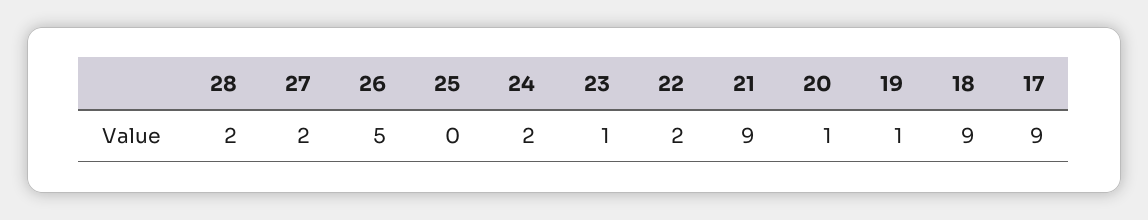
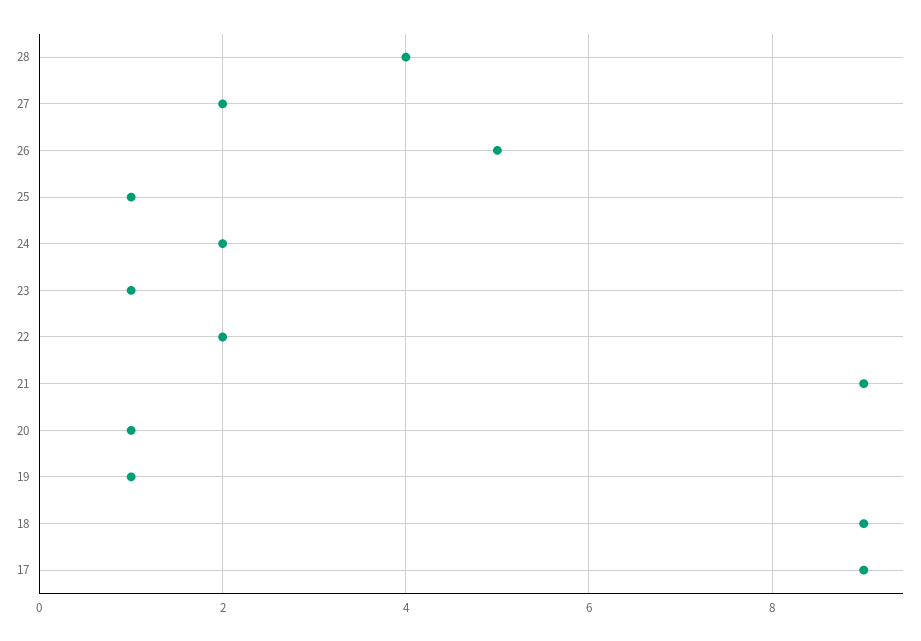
  {
-   "28": 2,
+   "28": 4,
    "27": 2,
    "26": 5,
-   "25": 0,
+   "25": 1,
    "24": 2,
    "23": 1,
    "22": 2,
    "21": 9,
    "20": 1,
    "19": 1,
    "18": 9,
    "17": 9
  }

